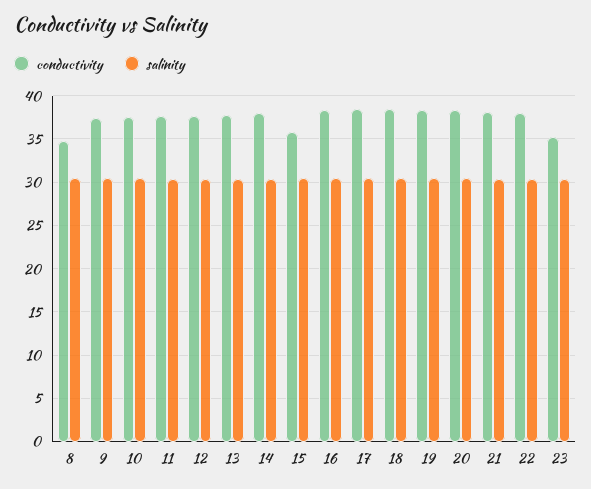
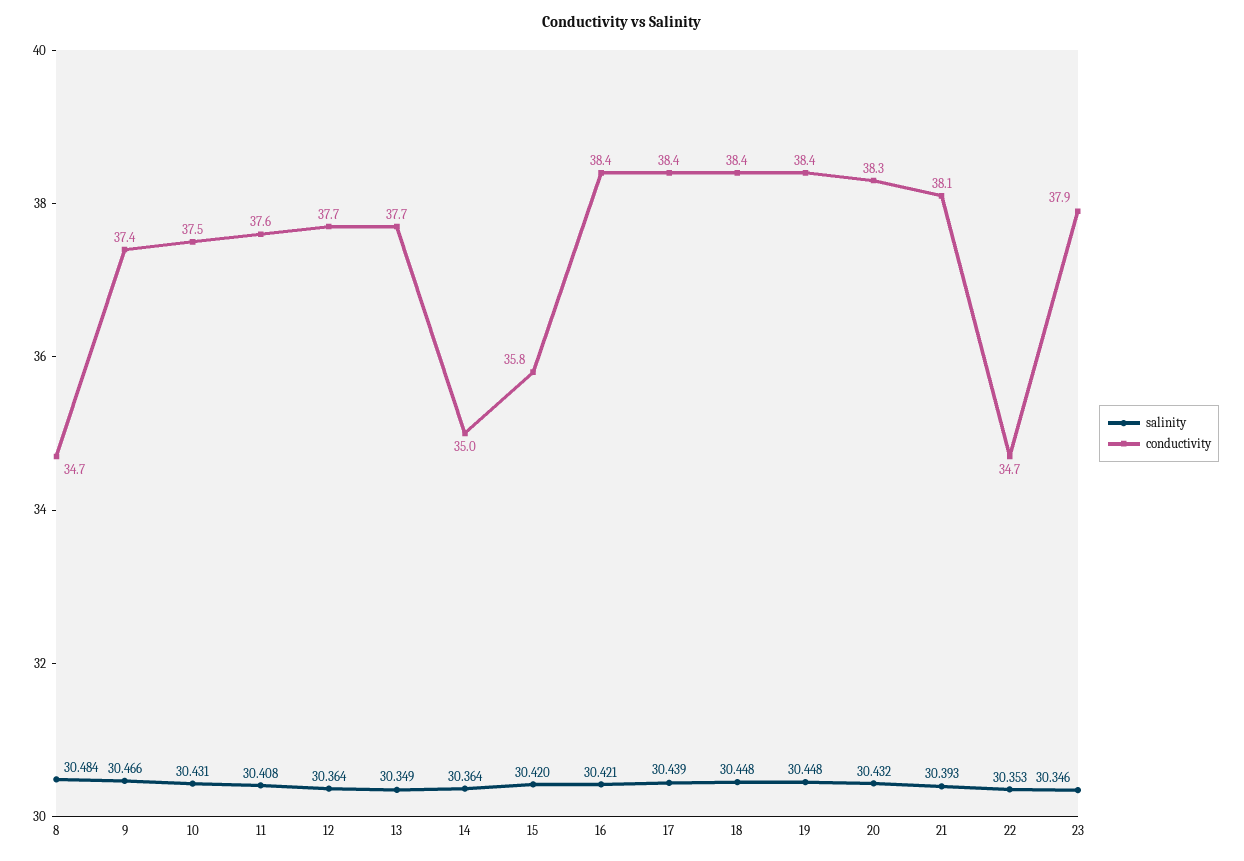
  {
    "conductivity": {
      "8": 34.7,
      "9": 37.4,
      "10": 37.5,
      "11": 37.6,
      "12": 37.7,
      "13": 37.7,
-     "14": 38,
+     "14": 35,
      "15": 35.8,
      "16": 38.4,
      "17": 38.4,
      "18": 38.4,
      "19": 38.4,
      "20": 38.3,
      "21": 38.1,
-     "22": 38,
+     "22": 34.7,
-     "23": 35
+     "23": 37.9
    },
    "salinity": {
      "8": 30.484,
      "9": 30.466,
      "10": 30.431,
      "11": 30.408,
      "12": 30.364,
      "13": 30.349,
      "14": 30.364,
      "15": 30.42,
      "16": 30.421,
      "17": 30.439,
      "18": 30.448,
      "19": 30.448,
      "20": 30.432,
      "21": 30.393,
      "22": 30.353,
      "23": 30.346
    }
  }

